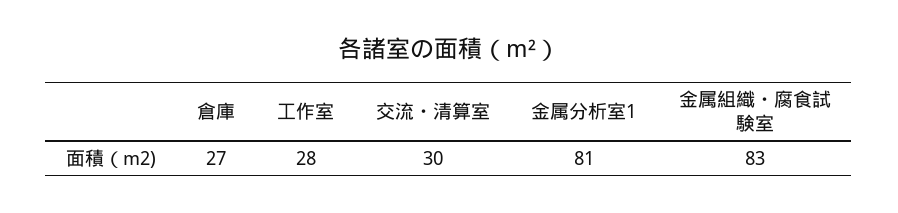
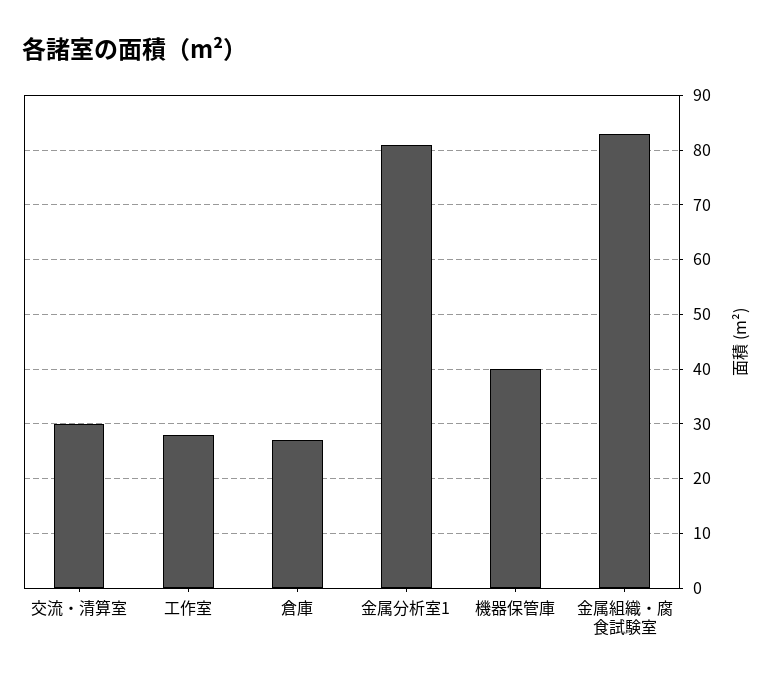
  {
    "倉庫": 27,
    "工作室": 28,
    "交流・清算室": 30,
    "金属分析室1": 81,
-   "金属組織・腐食試験室": 83
+   "金属組織・腐食試験室": 83,
+   "機器保管庫": 40
  }

